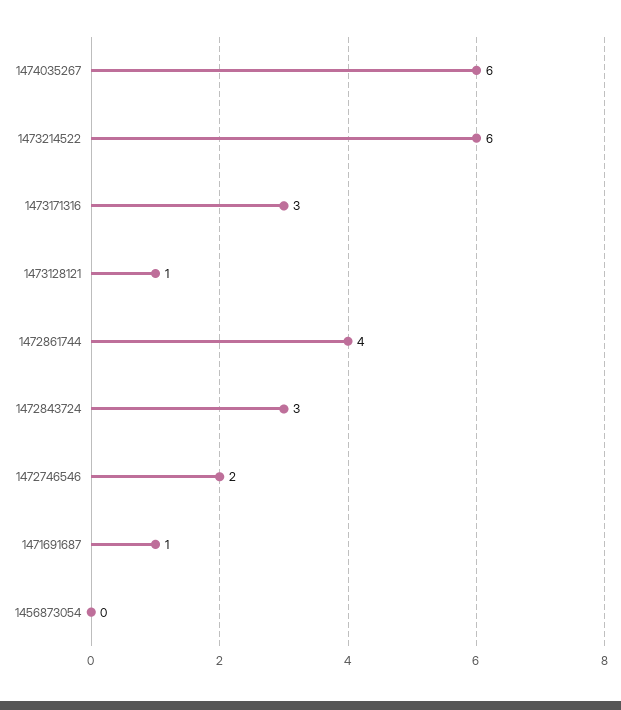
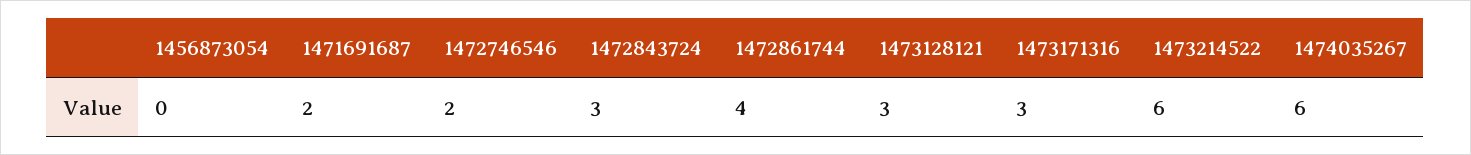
  {
    "1474035267": 6,
    "1473214522": 6,
    "1473171316": 3,
-   "1473128121": 1,
+   "1473128121": 3,
    "1472861744": 4,
    "1472843724": 3,
    "1472746546": 2,
-   "1471691687": 1,
+   "1471691687": 2,
    "1456873054": 0
  }

